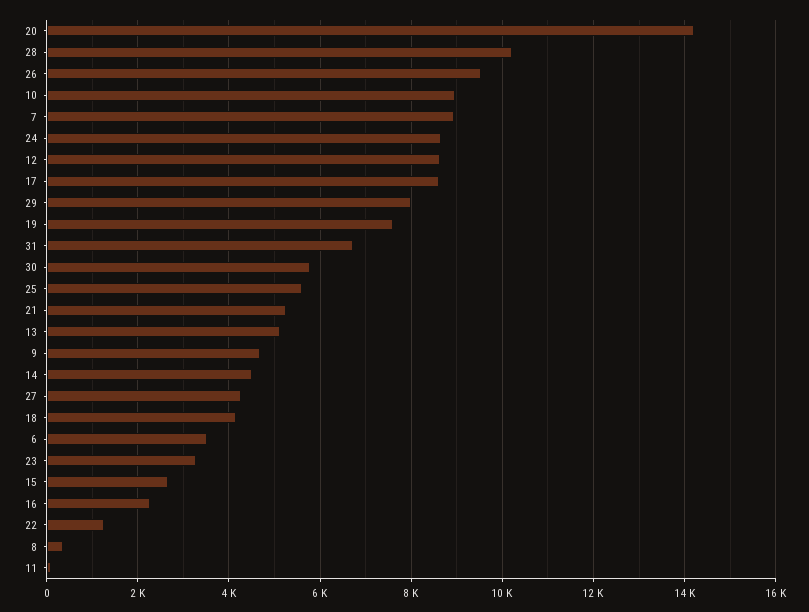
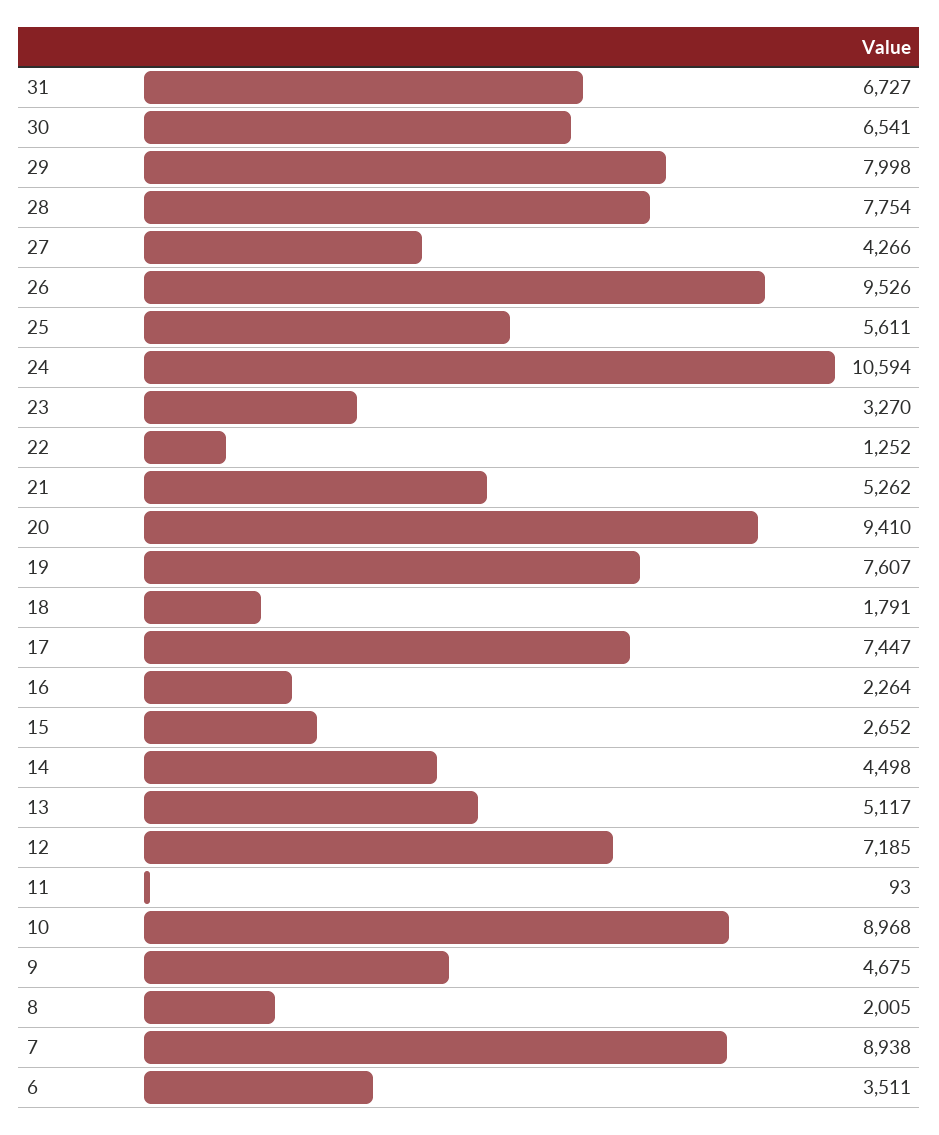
  {
-   "20": 14200,
+   "20": 9410,
-   "28": 10200,
+   "28": 7754,
    "26": 9526,
    "10": 8968,
    "7": 8938,
-   "24": 8600,
+   "24": 10594,
-   "12": 8600,
+   "12": 7185,
-   "17": 8600,
+   "17": 7447,
    "29": 7998,
    "19": 7607,
    "31": 6727,
-   "30": 5800,
+   "30": 6541,
    "25": 5611,
    "21": 5262,
    "13": 5117,
    "9": 4675,
    "14": 4498,
    "27": 4266,
-   "18": 4200,
+   "18": 1791,
    "6": 3511,
    "23": 3270,
    "15": 2652,
    "16": 2264,
    "22": 1252,
-   "8": 400,
+   "8": 2005,
    "11": 93
  }

